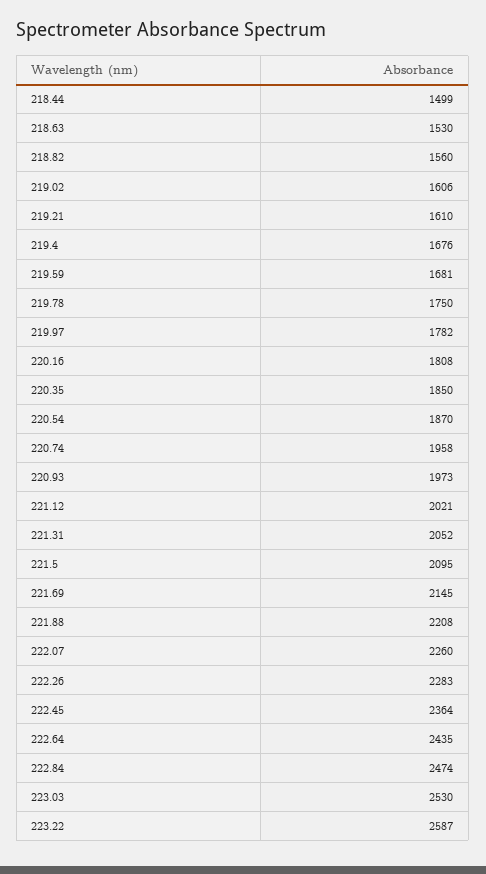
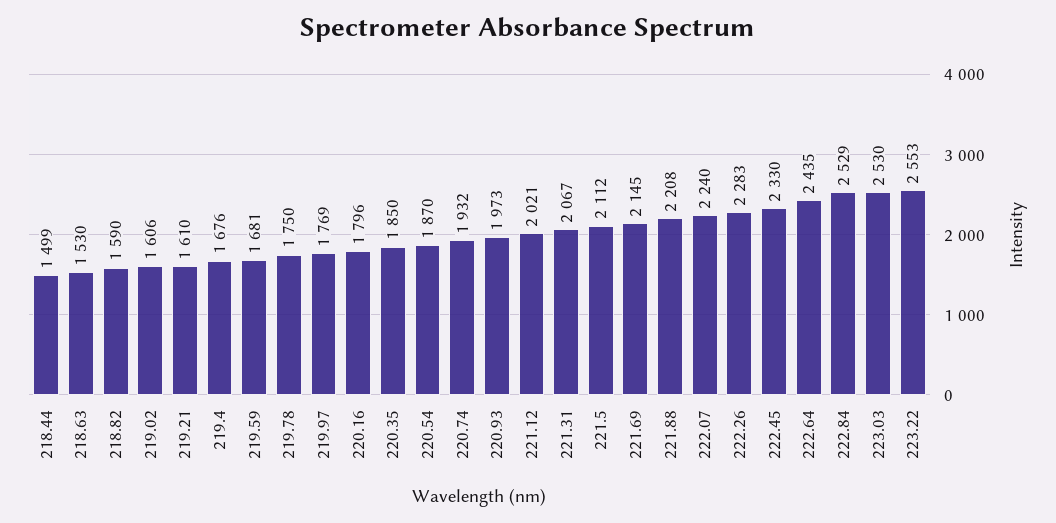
  {
    "218.44": 1499,
    "218.63": 1530,
-   "218.82": 1560,
+   "218.82": 1590,
    "219.02": 1606,
    "219.21": 1610,
    "219.4": 1676,
    "219.59": 1681,
    "219.78": 1750,
-   "219.97": 1782,
+   "219.97": 1769,
-   "220.16": 1808,
+   "220.16": 1796,
    "220.35": 1850,
    "220.54": 1870,
-   "220.74": 1958,
+   "220.74": 1932,
    "220.93": 1973,
    "221.12": 2021,
-   "221.31": 2052,
+   "221.31": 2067,
-   "221.5": 2095,
+   "221.5": 2112,
    "221.69": 2145,
    "221.88": 2208,
-   "222.07": 2260,
+   "222.07": 2240,
    "222.26": 2283,
-   "222.45": 2364,
+   "222.45": 2330,
    "222.64": 2435,
-   "222.84": 2474,
+   "222.84": 2529,
    "223.03": 2530,
-   "223.22": 2587
+   "223.22": 2553
  }

